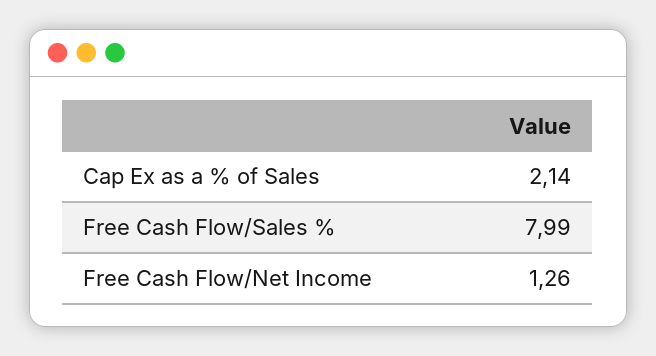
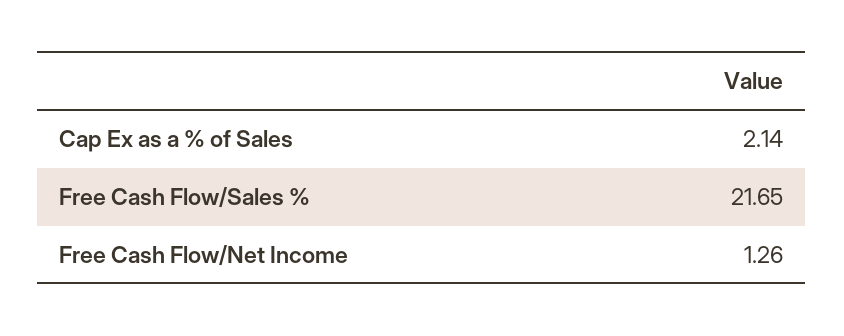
  {
    "Cap Ex as a % of Sales": 2.14,
-   "Free Cash Flow/Sales %": 7.99,
+   "Free Cash Flow/Sales %": 21.65,
    "Free Cash Flow/Net Income": 1.26
  }

